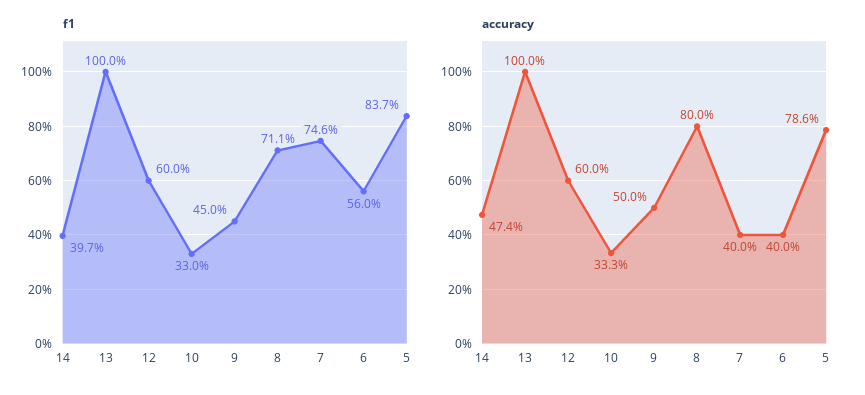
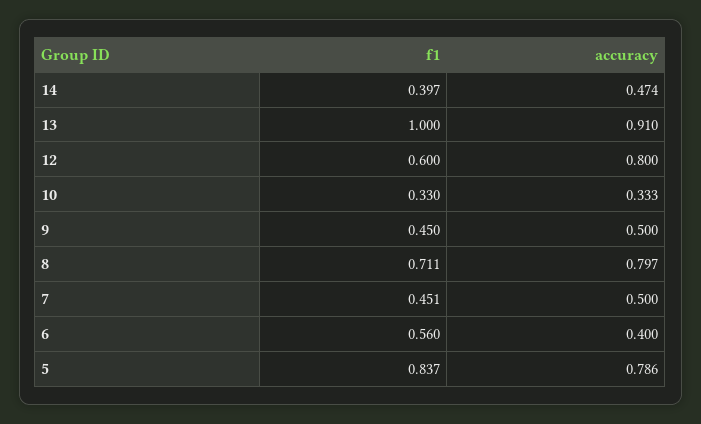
  {
    "f1": {
      "14": 0.397,
      "13": 1,
      "12": 0.6,
      "10": 0.33,
      "9": 0.45,
      "8": 0.711,
-     "7": 0.746,
+     "7": 0.451,
      "6": 0.56,
      "5": 0.837
    },
    "accuracy": {
      "14": 0.474,
-     "13": 1,
+     "13": 0.91,
-     "12": 0.6,
+     "12": 0.8,
      "10": 0.333,
      "9": 0.5,
-     "8": 0.8,
+     "8": 0.797,
-     "7": 0.4,
+     "7": 0.5,
      "6": 0.4,
      "5": 0.786
    }
  }

